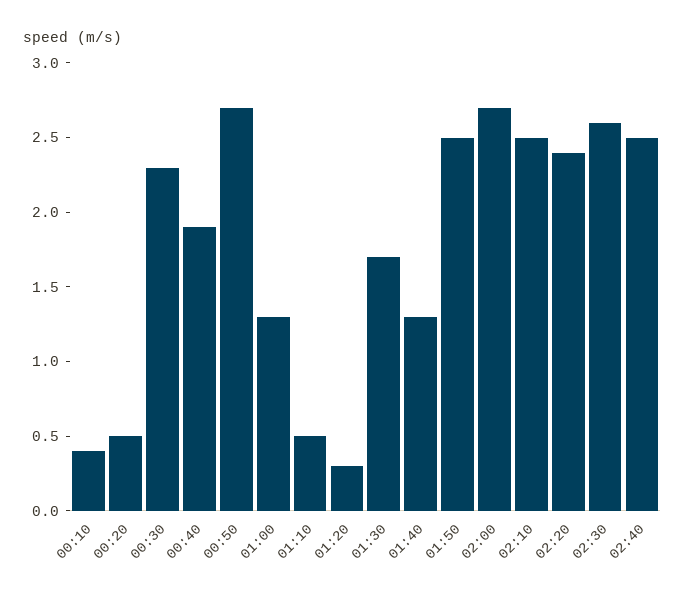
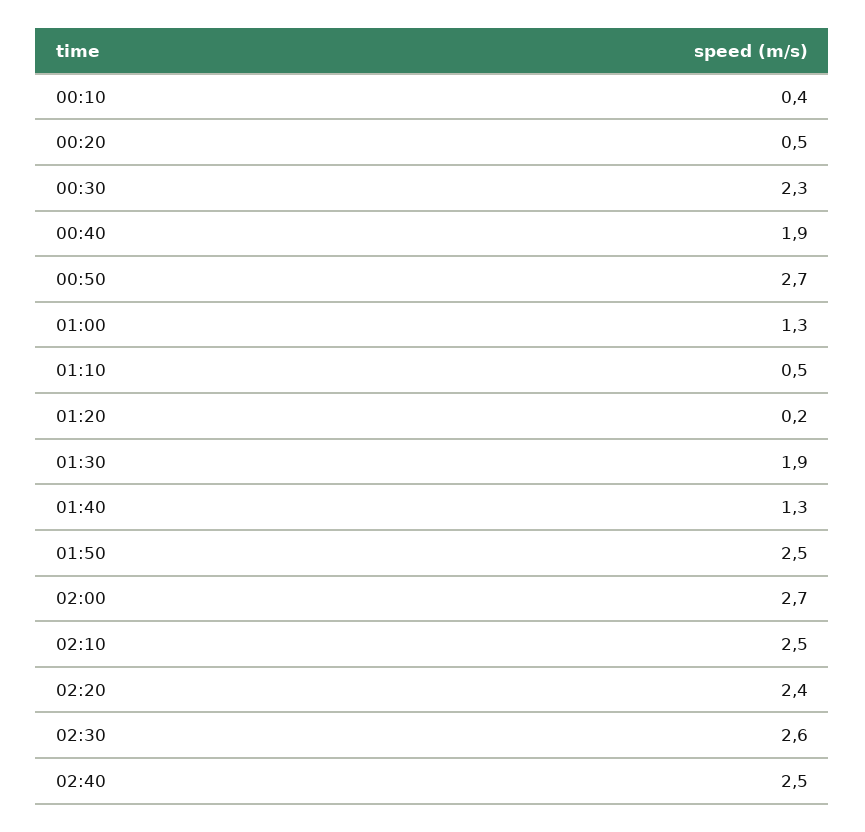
  {
    "00:10": 0.4,
    "00:20": 0.5,
    "00:30": 2.3,
    "00:40": 1.9,
    "00:50": 2.7,
    "01:00": 1.3,
    "01:10": 0.5,
-   "01:20": 0.3,
+   "01:20": 0.2,
-   "01:30": 1.7,
+   "01:30": 1.9,
    "01:40": 1.3,
    "01:50": 2.5,
    "02:00": 2.7,
    "02:10": 2.5,
    "02:20": 2.4,
    "02:30": 2.6,
    "02:40": 2.5
  }

